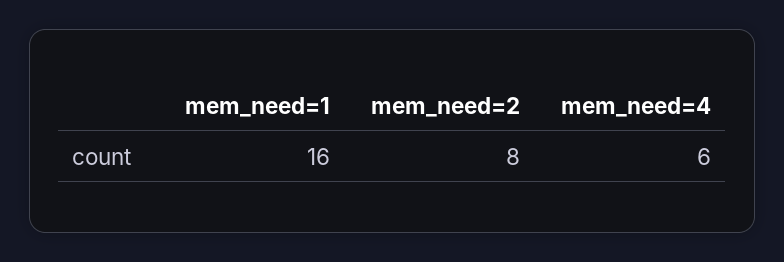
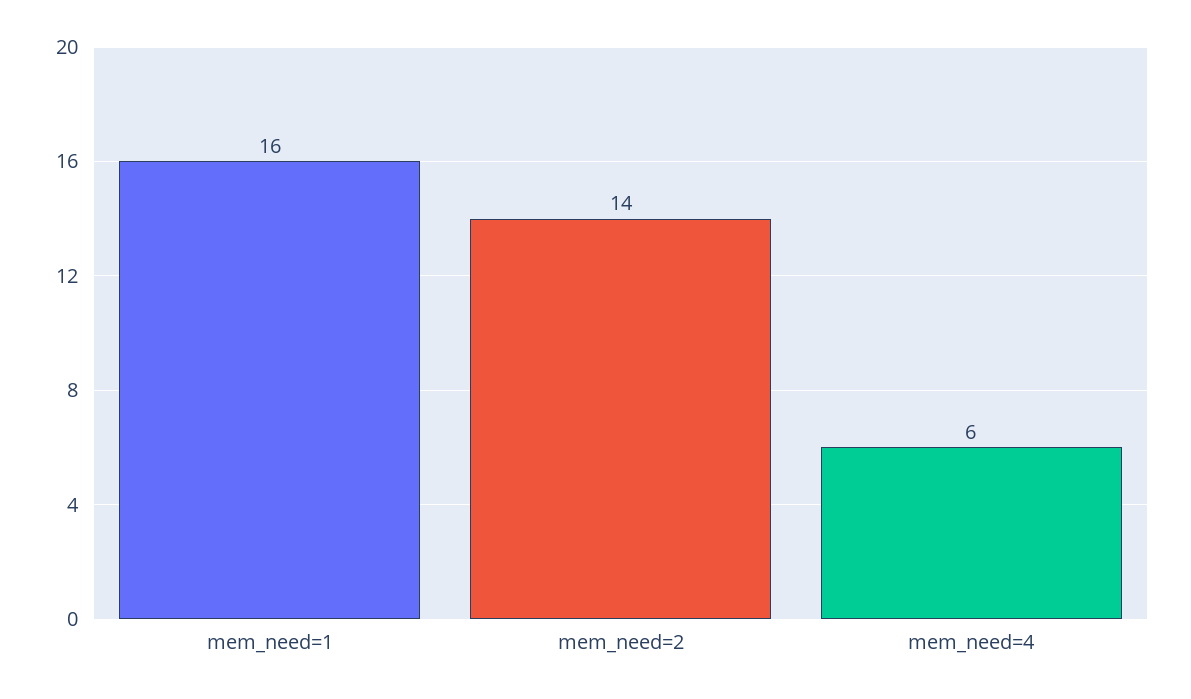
  {
    "mem_need=1": 16,
-   "mem_need=2": 8,
+   "mem_need=2": 14,
    "mem_need=4": 6
  }

